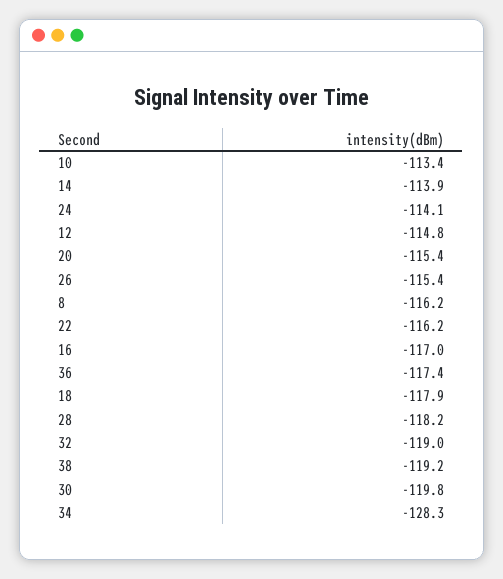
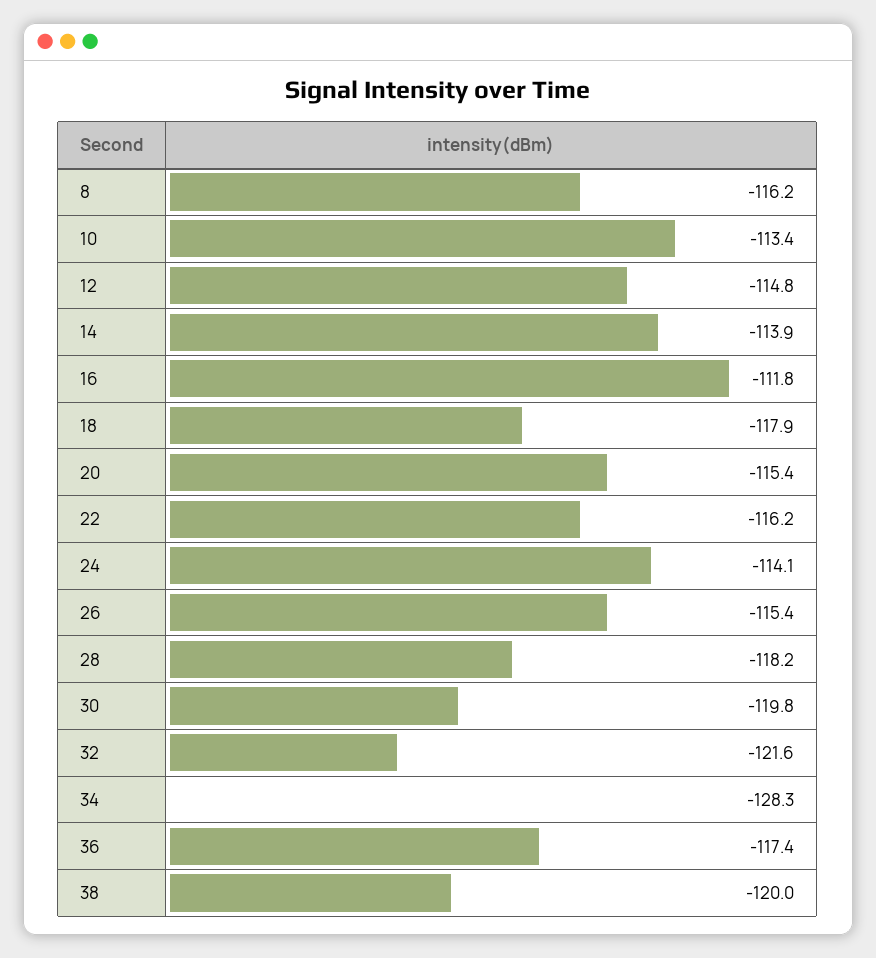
  {
    "10": -113.4,
    "14": -113.9,
    "24": -114.1,
    "12": -114.8,
    "20": -115.4,
    "26": -115.4,
    "8": -116.2,
    "22": -116.2,
-   "16": -117,
+   "16": -111.8,
    "36": -117.4,
    "18": -117.9,
    "28": -118.2,
-   "32": -119,
+   "32": -121.6,
-   "38": -119.2,
+   "38": -120,
    "30": -119.8,
    "34": -128.3
  }

